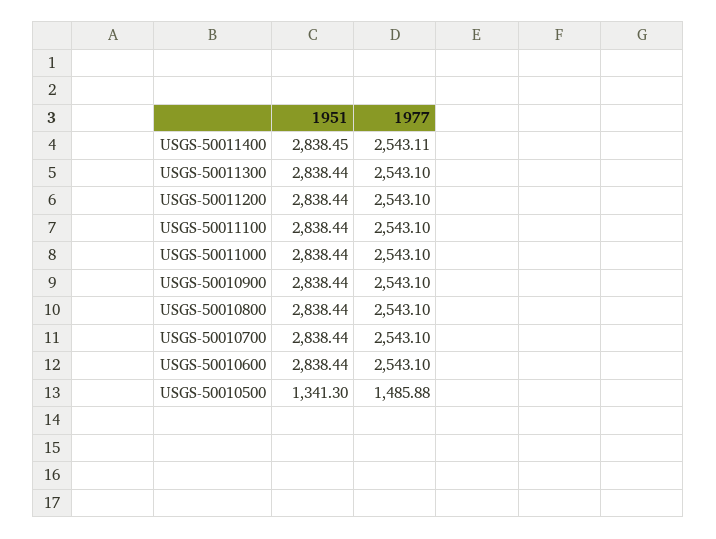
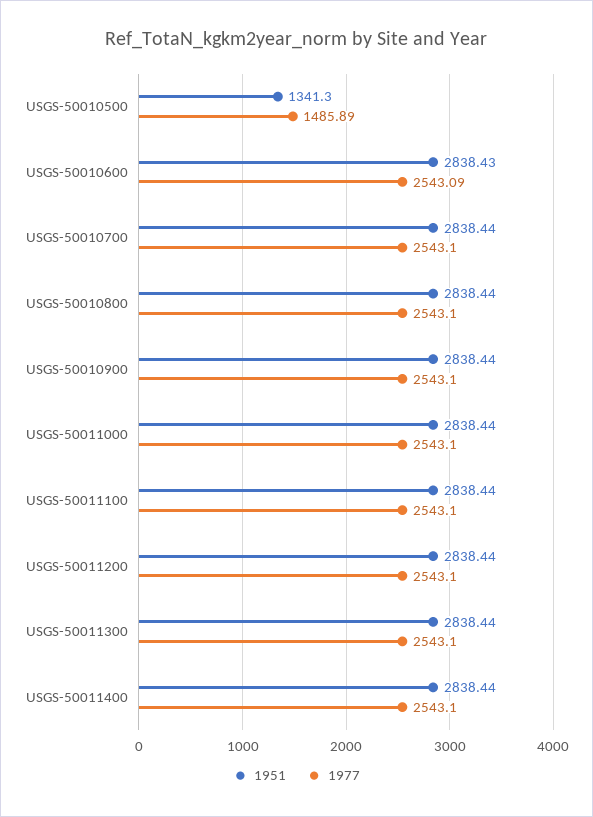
  {
    "1951": {
-     "USGS-50011400": 2838.45,
+     "USGS-50011400": 2838.44,
      "USGS-50011300": 2838.44,
      "USGS-50011200": 2838.44,
      "USGS-50011100": 2838.44,
      "USGS-50011000": 2838.44,
      "USGS-50010900": 2838.44,
      "USGS-50010800": 2838.44,
      "USGS-50010700": 2838.44,
-     "USGS-50010600": 2838.44,
+     "USGS-50010600": 2838.43,
      "USGS-50010500": 1341.3
    },
    "1977": {
-     "USGS-50011400": 2543.11,
+     "USGS-50011400": 2543.1,
      "USGS-50011300": 2543.1,
      "USGS-50011200": 2543.1,
      "USGS-50011100": 2543.1,
      "USGS-50011000": 2543.1,
      "USGS-50010900": 2543.1,
      "USGS-50010800": 2543.1,
      "USGS-50010700": 2543.1,
-     "USGS-50010600": 2543.1,
+     "USGS-50010600": 2543.09,
-     "USGS-50010500": 1485.88
+     "USGS-50010500": 1485.89
    }
  }

